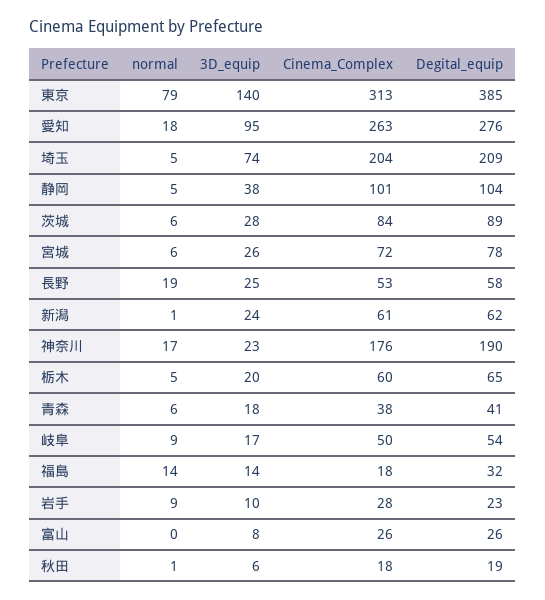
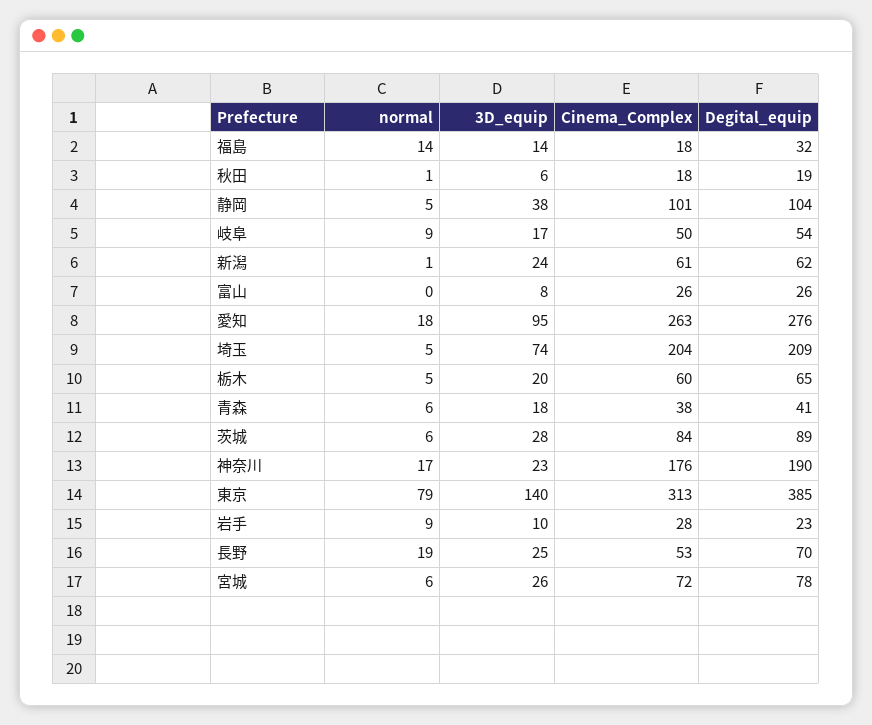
  {
    "normal": {
      "東京": 79,
      "愛知": 18,
      "埼玉": 5,
      "静岡": 5,
      "茨城": 6,
      "宮城": 6,
      "長野": 19,
      "新潟": 1,
      "神奈川": 17,
      "栃木": 5,
      "青森": 6,
      "岐阜": 9,
      "福島": 14,
      "岩手": 9,
      "富山": 0,
      "秋田": 1
    },
    "3D_equip": {
      "東京": 140,
      "愛知": 95,
      "埼玉": 74,
      "静岡": 38,
      "茨城": 28,
      "宮城": 26,
      "長野": 25,
      "新潟": 24,
      "神奈川": 23,
      "栃木": 20,
      "青森": 18,
      "岐阜": 17,
      "福島": 14,
      "岩手": 10,
      "富山": 8,
      "秋田": 6
    },
    "Cinema_Complex": {
      "東京": 313,
      "愛知": 263,
      "埼玉": 204,
      "静岡": 101,
      "茨城": 84,
      "宮城": 72,
      "長野": 53,
      "新潟": 61,
      "神奈川": 176,
      "栃木": 60,
      "青森": 38,
      "岐阜": 50,
      "福島": 18,
      "岩手": 28,
      "富山": 26,
      "秋田": 18
    },
    "Degital_equip": {
      "東京": 385,
      "愛知": 276,
      "埼玉": 209,
      "静岡": 104,
      "茨城": 89,
      "宮城": 78,
-     "長野": 58,
+     "長野": 70,
      "新潟": 62,
      "神奈川": 190,
      "栃木": 65,
      "青森": 41,
      "岐阜": 54,
      "福島": 32,
      "岩手": 23,
      "富山": 26,
      "秋田": 19
    }
  }

